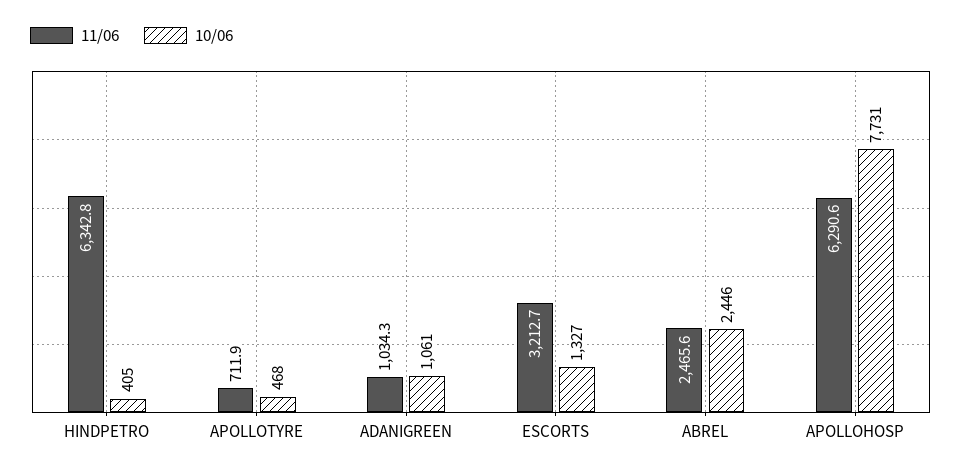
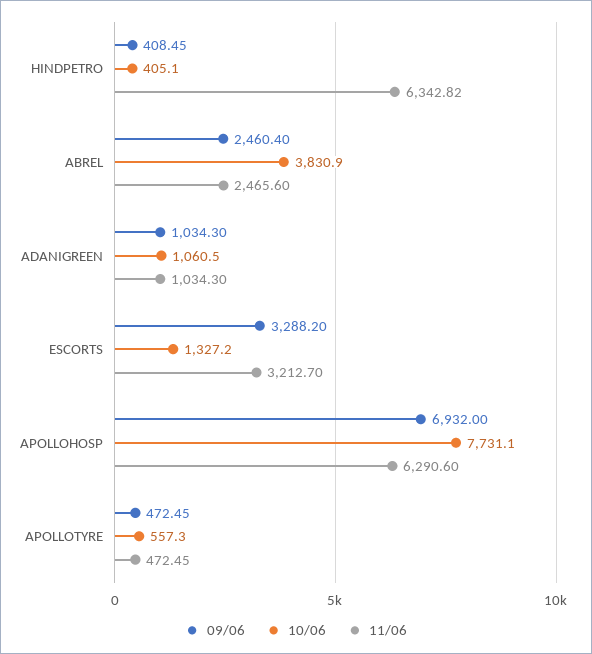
  {
    "11/06": {
      "HINDPETRO": 6342.82,
-     "APOLLOTYRE": 711.9,
+     "APOLLOTYRE": 472.45,
      "ADANIGREEN": 1034.3,
      "ESCORTS": 3212.7,
      "ABREL": 2465.6,
      "APOLLOHOSP": 6290.6
    },
    "10/06": {
      "HINDPETRO": 405.1,
-     "APOLLOTYRE": 468,
+     "APOLLOTYRE": 557.3,
      "ADANIGREEN": 1060.5,
      "ESCORTS": 1327.2,
-     "ABREL": 2446,
+     "ABREL": 3830.9,
      "APOLLOHOSP": 7731.1
-   }
+   },
+   "09/06": {
+     "HINDPETRO": 408.45,
+     "ABREL": 2460.4,
+     "ADANIGREEN": 1034.3,
+     "ESCORTS": 3288.2,
+     "APOLLOHOSP": 6932,
+     "APOLLOTYRE": 472.45
+   }
  }

